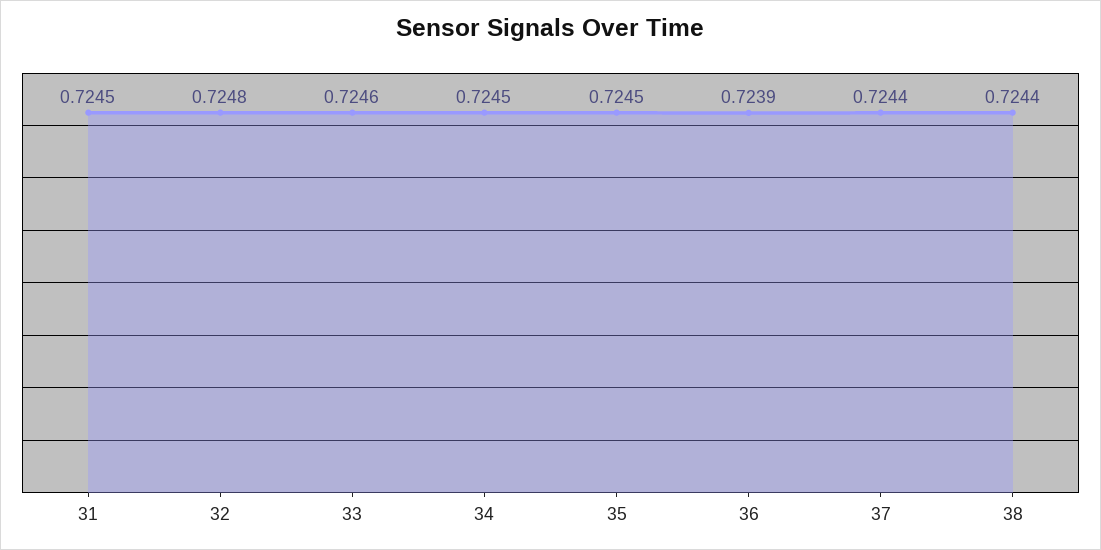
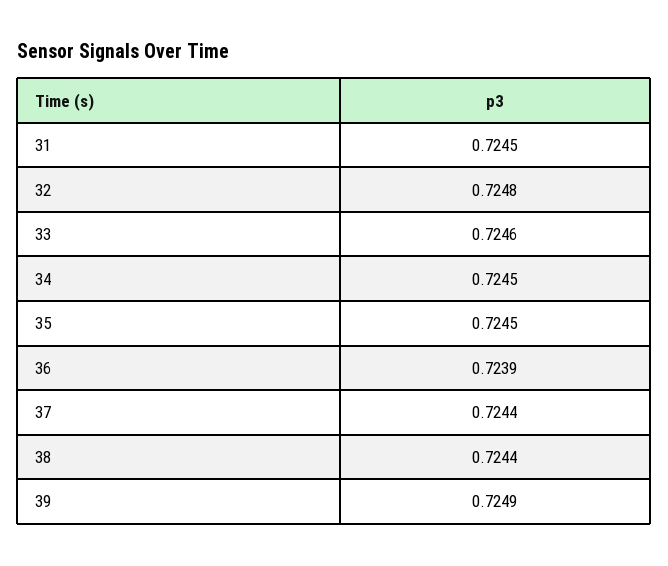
  {
    "31": 0.7245,
    "32": 0.7248,
    "33": 0.7246,
    "34": 0.7245,
    "35": 0.7245,
    "36": 0.7239,
    "37": 0.7244,
-   "38": 0.7244
+   "38": 0.7244,
+   "39": 0.7249
  }

